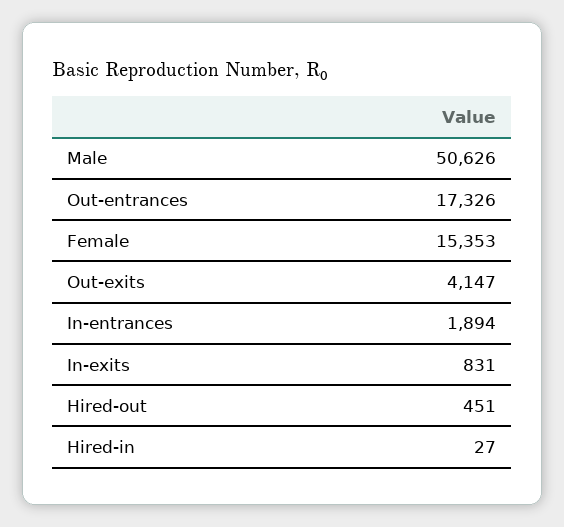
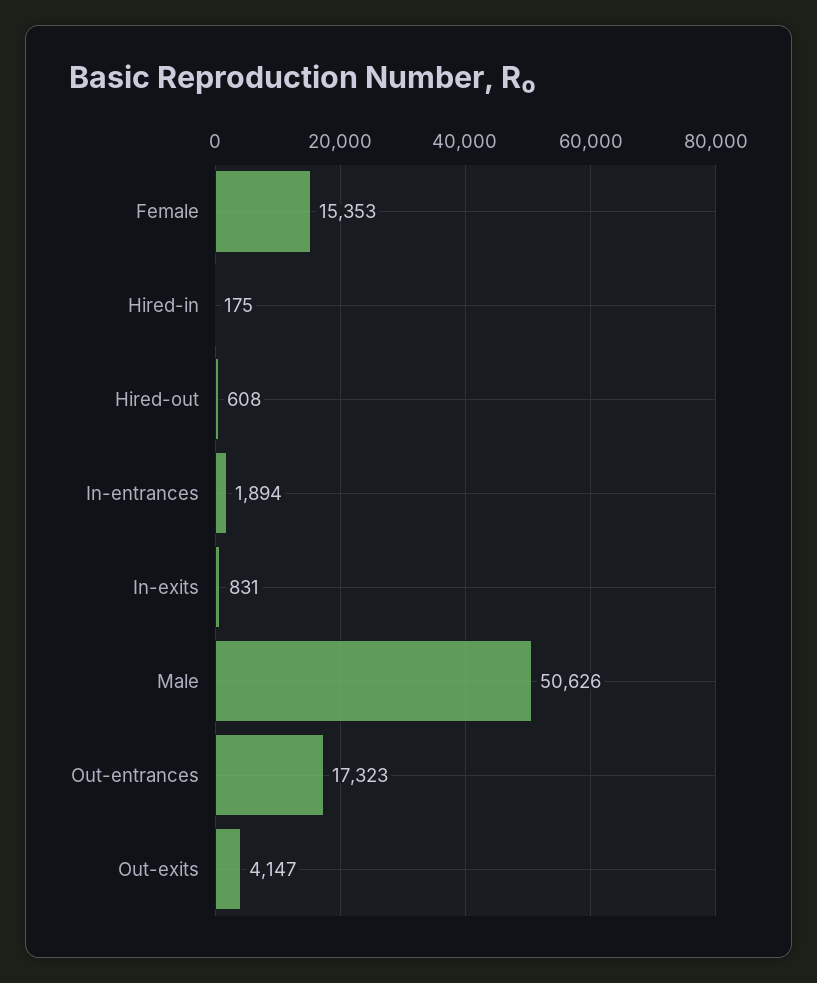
  {
    "Male": 50626,
-   "Out-entrances": 17326,
+   "Out-entrances": 17323,
    "Female": 15353,
    "Out-exits": 4147,
    "In-entrances": 1894,
    "In-exits": 831,
-   "Hired-out": 451,
+   "Hired-out": 608,
-   "Hired-in": 27
+   "Hired-in": 175
  }

